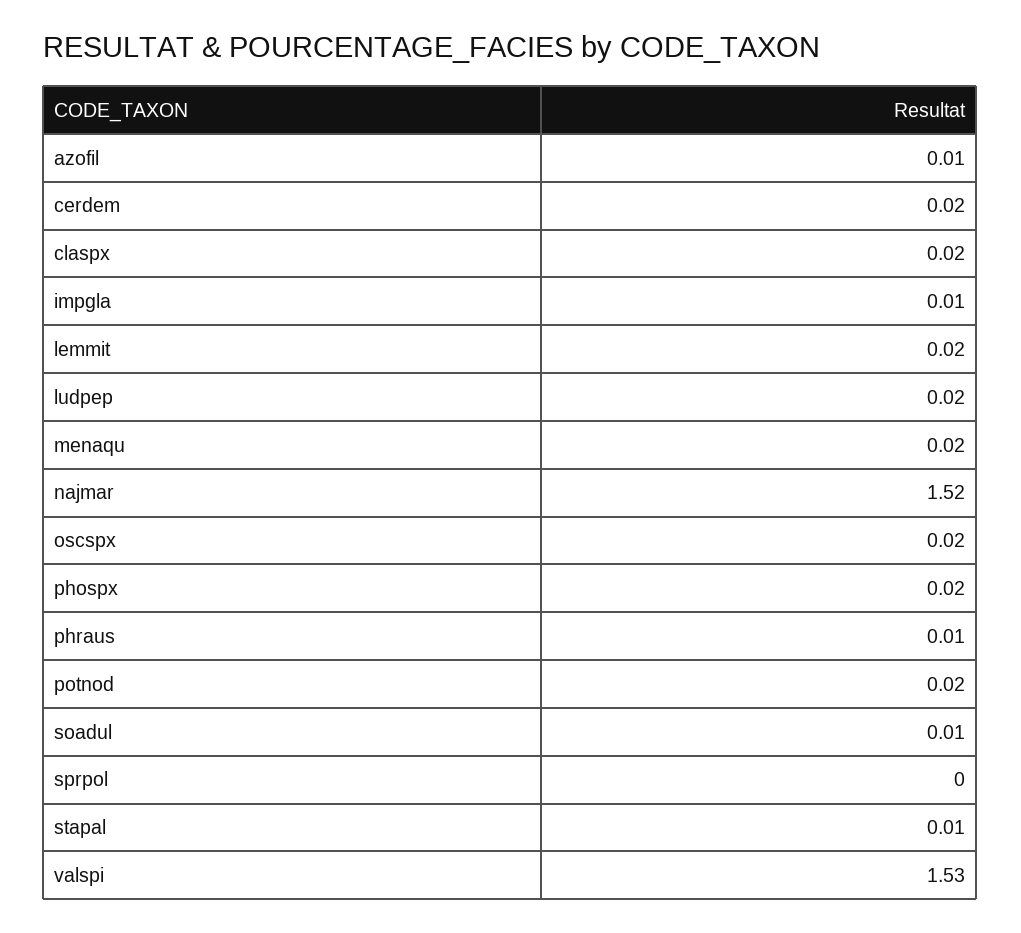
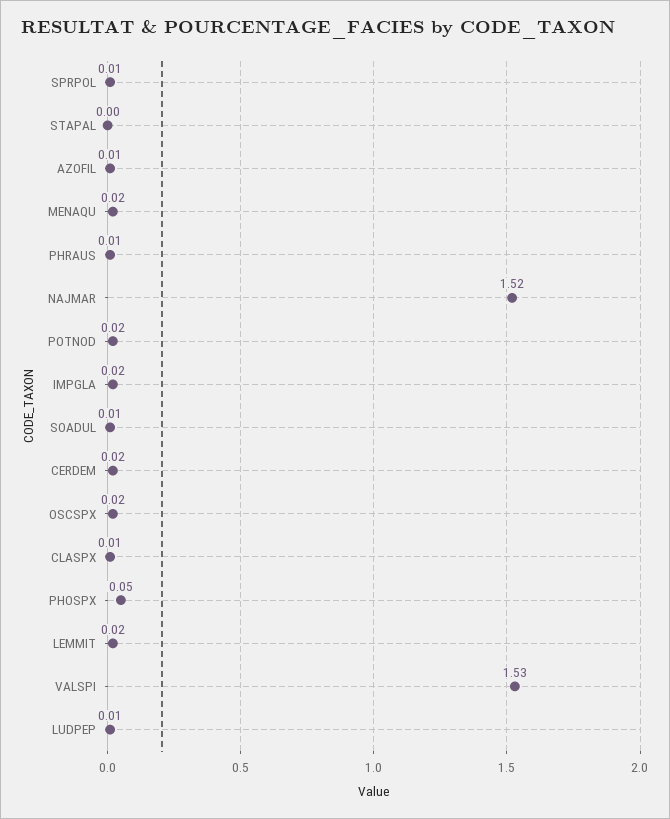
  {
    "azofil": 0.01,
    "cerdem": 0.02,
-   "claspx": 0.02,
+   "claspx": 0.01,
-   "impgla": 0.01,
+   "impgla": 0.02,
    "lemmit": 0.02,
-   "ludpep": 0.02,
+   "ludpep": 0.01,
    "menaqu": 0.02,
    "najmar": 1.52,
    "oscspx": 0.02,
-   "phospx": 0.02,
+   "phospx": 0.05,
    "phraus": 0.01,
    "potnod": 0.02,
    "soadul": 0.01,
-   "sprpol": 0,
+   "sprpol": 0.01,
-   "stapal": 0.01,
+   "stapal": 0,
    "valspi": 1.53
  }

